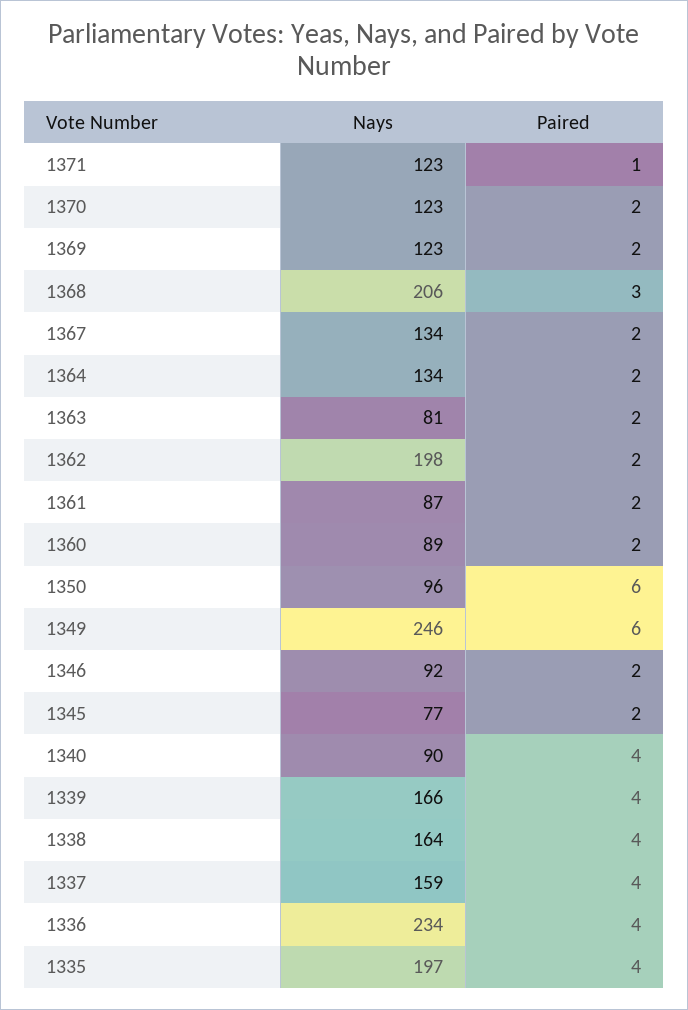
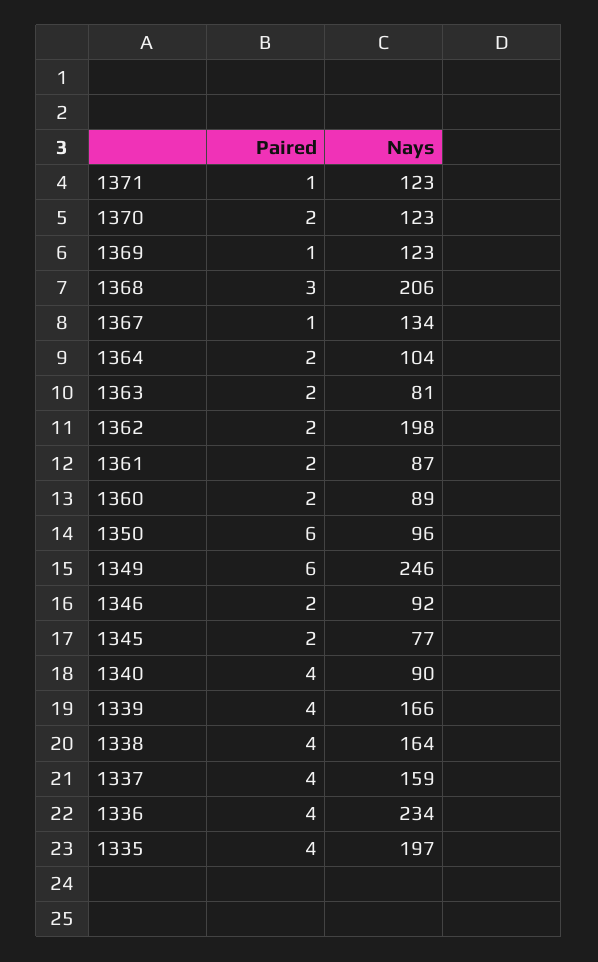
  {
    "Nays": {
      "1371": 123,
      "1370": 123,
      "1369": 123,
      "1368": 206,
      "1367": 134,
-     "1364": 134,
+     "1364": 104,
      "1363": 81,
      "1362": 198,
      "1361": 87,
      "1360": 89,
      "1350": 96,
      "1349": 246,
      "1346": 92,
      "1345": 77,
      "1340": 90,
      "1339": 166,
      "1338": 164,
      "1337": 159,
      "1336": 234,
      "1335": 197
    },
    "Paired": {
      "1371": 1,
      "1370": 2,
-     "1369": 2,
+     "1369": 1,
      "1368": 3,
-     "1367": 2,
+     "1367": 1,
      "1364": 2,
      "1363": 2,
      "1362": 2,
      "1361": 2,
      "1360": 2,
      "1350": 6,
      "1349": 6,
      "1346": 2,
      "1345": 2,
      "1340": 4,
      "1339": 4,
      "1338": 4,
      "1337": 4,
      "1336": 4,
      "1335": 4
    }
  }

